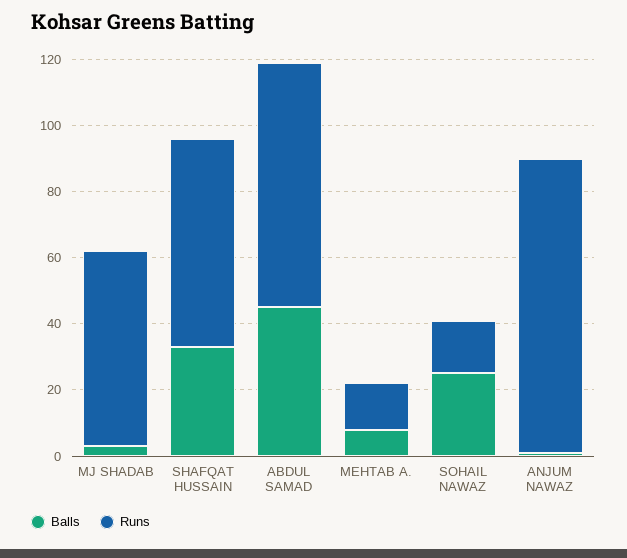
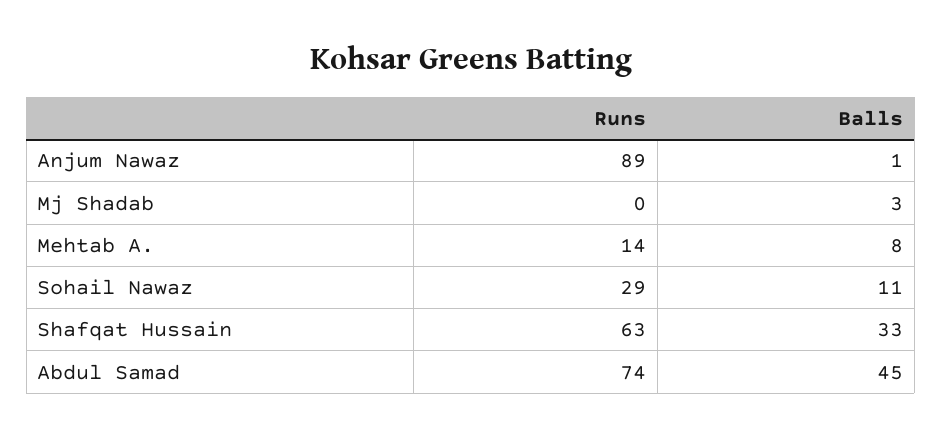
  {
    "Balls": {
      "MJ SHADAB": 3,
      "SHAFQAT HUSSAIN": 33,
      "ABDUL SAMAD": 45,
      "MEHTAB A.": 8,
-     "SOHAIL NAWAZ": 25,
+     "SOHAIL NAWAZ": 11,
      "ANJUM NAWAZ": 1
    },
    "Runs": {
-     "MJ SHADAB": 60,
+     "MJ SHADAB": 0,
      "SHAFQAT HUSSAIN": 63,
      "ABDUL SAMAD": 74,
      "MEHTAB A.": 14,
-     "SOHAIL NAWAZ": 15,
+     "SOHAIL NAWAZ": 29,
      "ANJUM NAWAZ": 89
    }
  }

